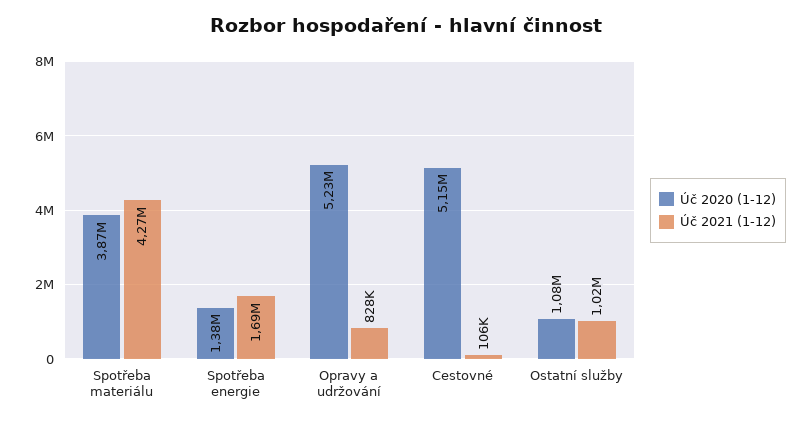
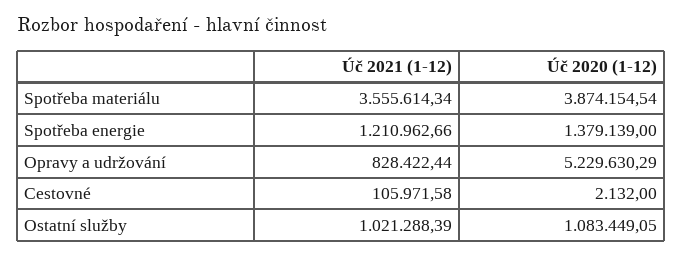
  {
    "Úč 2020 (1-12)": {
      "Spotřeba materiálu": 3874154.54,
      "Spotřeba energie": 1379139,
      "Opravy a udržování": 5229630.29,
-     "Cestovné": 5150000,
+     "Cestovné": 2132,
      "Ostatní služby": 1083449.05
    },
    "Úč 2021 (1-12)": {
-     "Spotřeba materiálu": 4270000,
+     "Spotřeba materiálu": 3555614.34,
-     "Spotřeba energie": 1690000,
+     "Spotřeba energie": 1210962.66,
      "Opravy a udržování": 828422.44,
      "Cestovné": 105971.58,
      "Ostatní služby": 1021288.39
    }
  }

